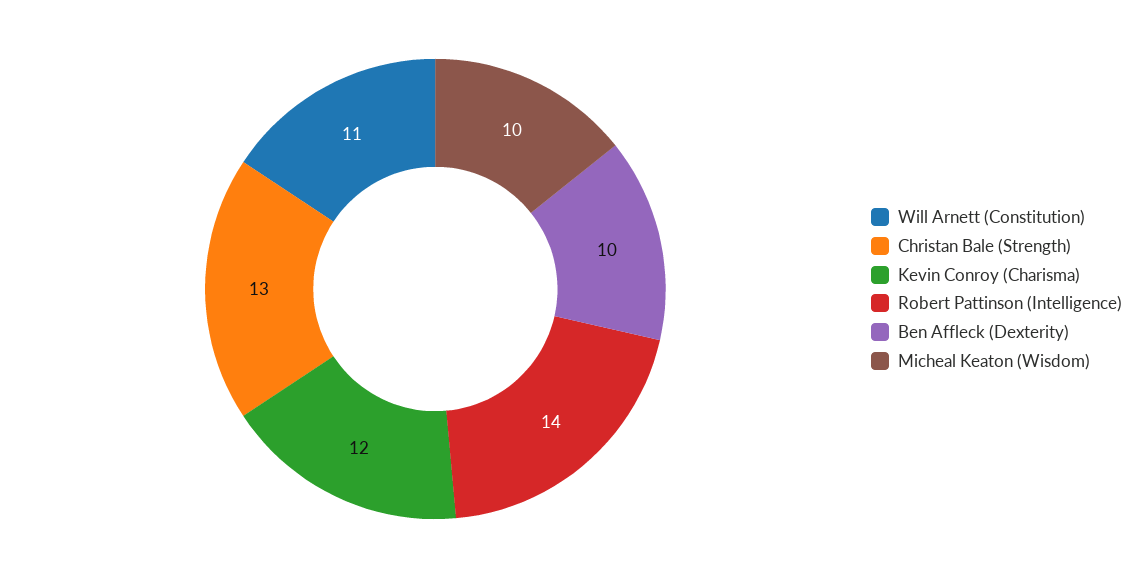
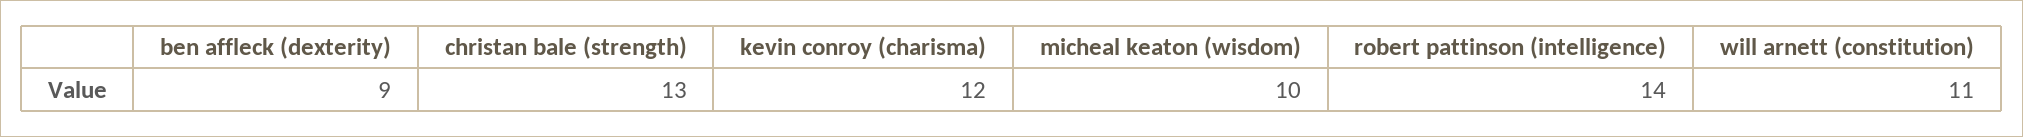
  {
    "Will Arnett (Constitution)": 11,
    "Christan Bale (Strength)": 13,
    "Kevin Conroy (Charisma)": 12,
    "Robert Pattinson (Intelligence)": 14,
-   "Ben Affleck (Dexterity)": 10,
+   "Ben Affleck (Dexterity)": 9,
    "Micheal Keaton (Wisdom)": 10
  }

